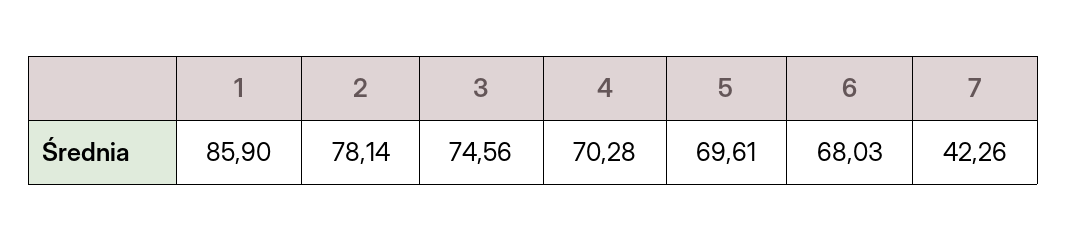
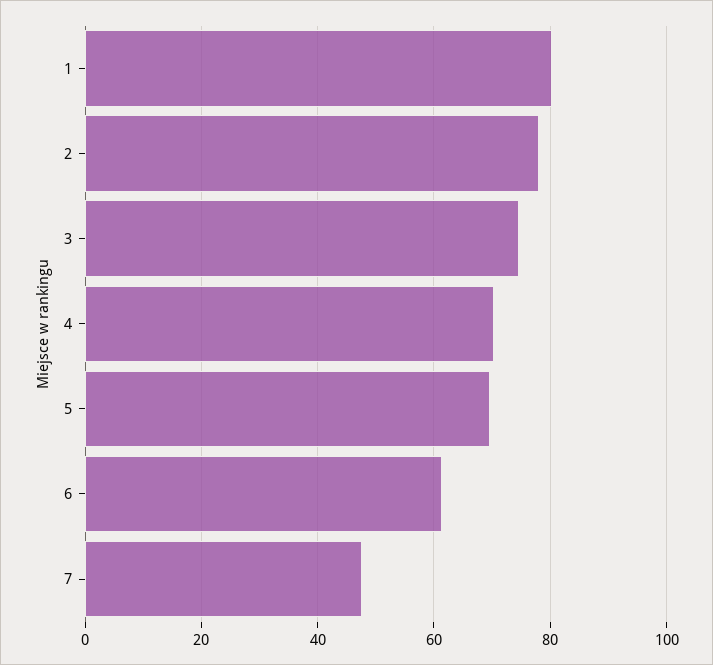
  {
-   "1": 85.9,
+   "1": 80,
    "2": 78.14,
    "3": 74.56,
    "4": 70.28,
    "5": 69.61,
-   "6": 68.03,
+   "6": 62,
-   "7": 42.26
+   "7": 48
  }

